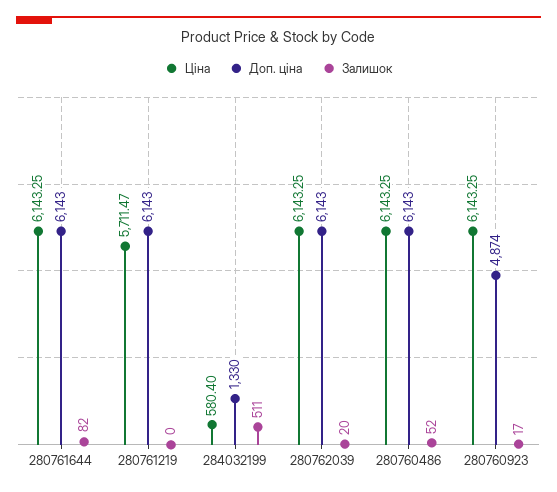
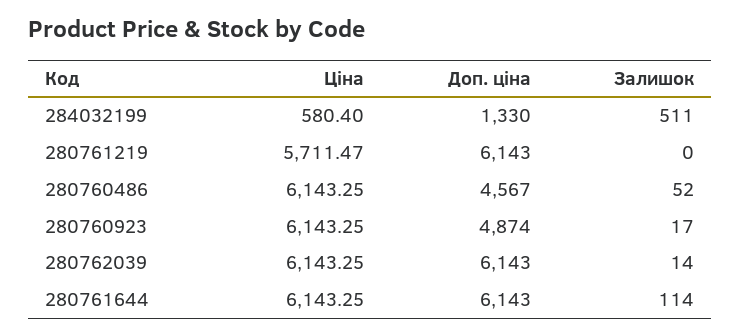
  {
    "Ціна": {
      "280761644": 6143.25,
      "280761219": 5711.47,
      "284032199": 580.4,
      "280762039": 6143.25,
      "280760486": 6143.25,
      "280760923": 6143.25
    },
    "Доп. ціна": {
      "280761644": 6143,
      "280761219": 6143,
      "284032199": 1330,
      "280762039": 6143,
-     "280760486": 6143,
+     "280760486": 4567,
      "280760923": 4874
    },
    "Залишок": {
-     "280761644": 82,
+     "280761644": 114,
      "280761219": 0,
      "284032199": 511,
-     "280762039": 20,
+     "280762039": 14,
      "280760486": 52,
      "280760923": 17
    }
  }

